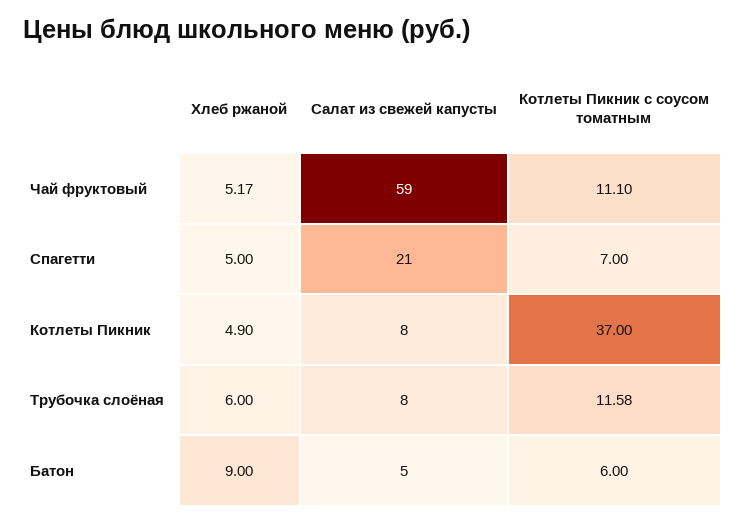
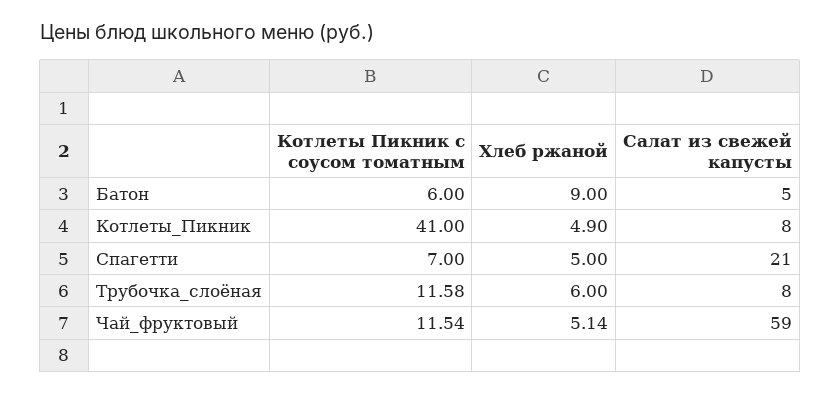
  {
    "Хлеб ржаной": {
-     "Чай фруктовый": 5.17,
+     "Чай фруктовый": 5.14,
      "Спагетти": 5,
      "Котлеты Пикник": 4.9,
      "Трубочка слоёная": 6,
      "Батон": 9
    },
    "Салат из свежей капусты": {
      "Чай фруктовый": 59,
      "Спагетти": 21,
      "Котлеты Пикник": 8,
      "Трубочка слоёная": 8,
      "Батон": 5
    },
    "Котлеты Пикник с соусом томатным": {
-     "Чай фруктовый": 11.1,
+     "Чай фруктовый": 11.54,
      "Спагетти": 7,
-     "Котлеты Пикник": 37,
+     "Котлеты Пикник": 41,
      "Трубочка слоёная": 11.58,
      "Батон": 6
    }
  }

